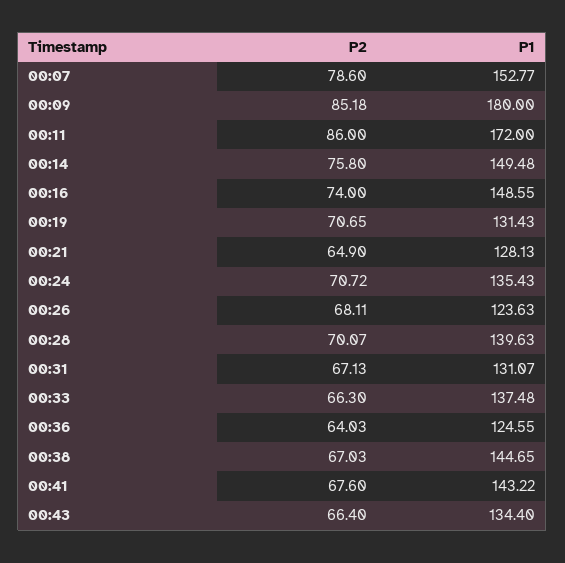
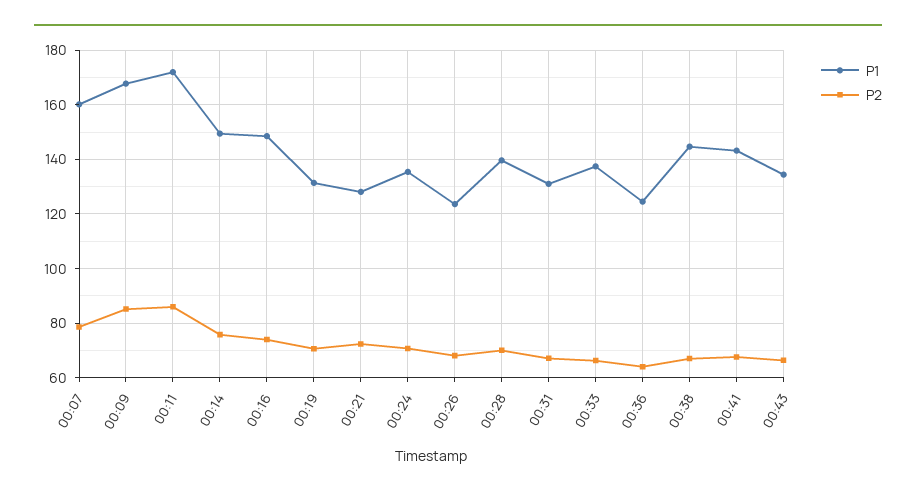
  {
    "P2": {
      "00:07": 78.6,
      "00:09": 85.18,
      "00:11": 86,
      "00:14": 75.8,
      "00:16": 74,
      "00:19": 70.65,
-     "00:21": 64.9,
+     "00:21": 72.5,
      "00:24": 70.72,
      "00:26": 68.11,
      "00:28": 70.07,
      "00:31": 67.13,
      "00:33": 66.3,
      "00:36": 64.03,
      "00:38": 67.03,
      "00:41": 67.6,
      "00:43": 66.4
    },
    "P1": {
-     "00:07": 152.77,
+     "00:07": 160,
-     "00:09": 180,
+     "00:09": 167.5,
      "00:11": 172,
      "00:14": 149.48,
      "00:16": 148.55,
      "00:19": 131.43,
      "00:21": 128.13,
      "00:24": 135.43,
      "00:26": 123.63,
      "00:28": 139.63,
      "00:31": 131.07,
      "00:33": 137.48,
      "00:36": 124.55,
      "00:38": 144.65,
      "00:41": 143.22,
      "00:43": 134.4
    }
  }

